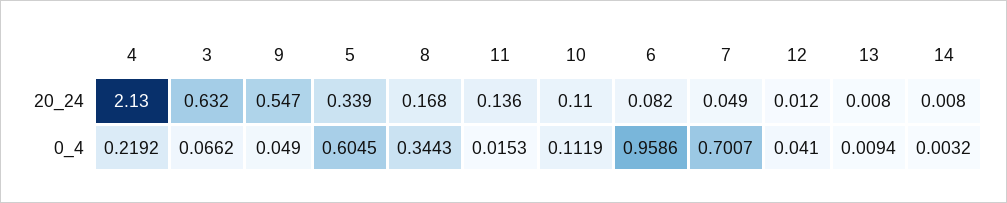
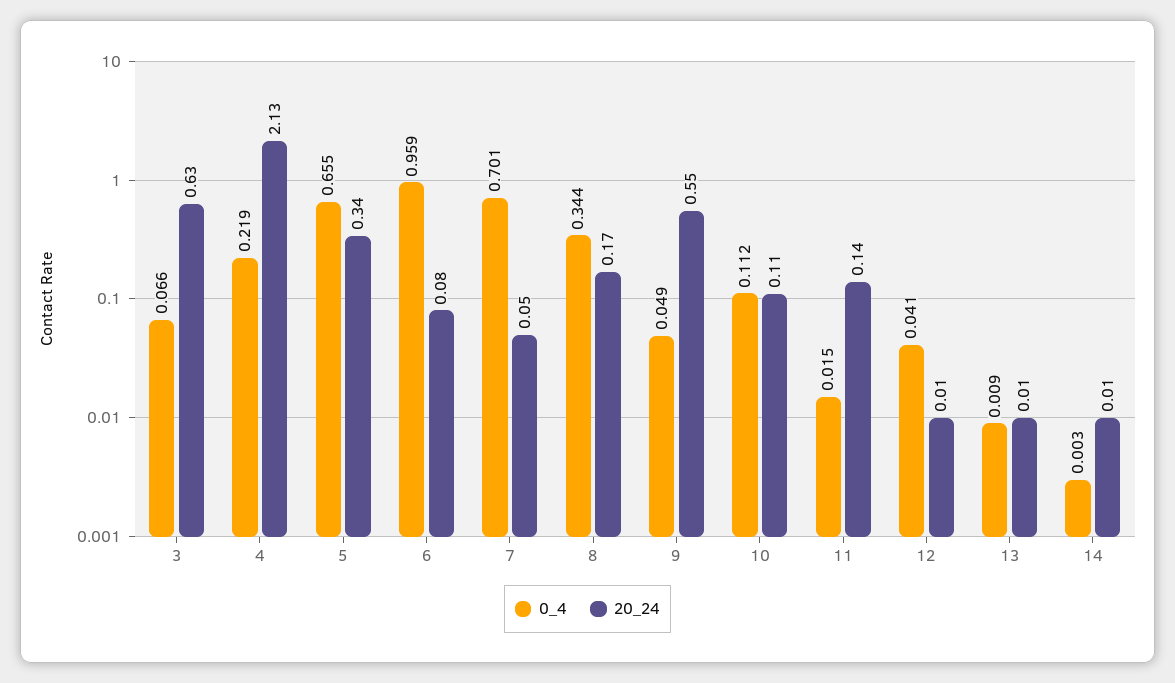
  {
    "20_24": {
      "4": 2.13,
      "3": 0.632,
      "9": 0.547,
      "5": 0.339,
      "8": 0.168,
      "11": 0.136,
      "10": 0.11,
      "6": 0.082,
      "7": 0.049,
      "12": 0.012,
      "13": 0.008,
      "14": 0.008
    },
    "0_4": {
      "4": 0.2192,
      "3": 0.0662,
      "9": 0.049,
-     "5": 0.6045,
+     "5": 0.655,
      "8": 0.3443,
      "11": 0.0153,
      "10": 0.1119,
      "6": 0.9586,
      "7": 0.7007,
      "12": 0.041,
      "13": 0.0094,
      "14": 0.0032
    }
  }

